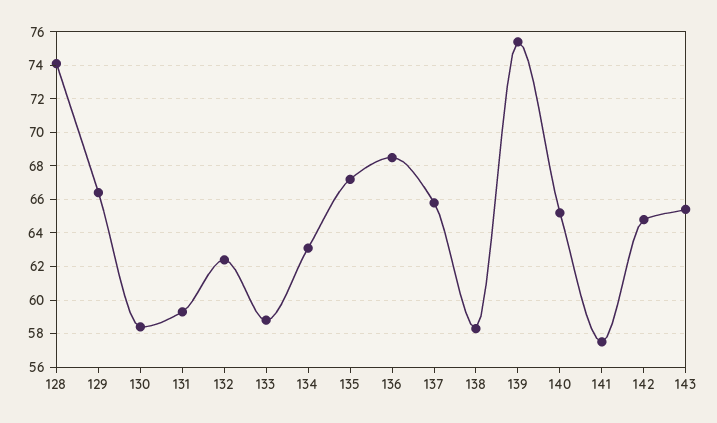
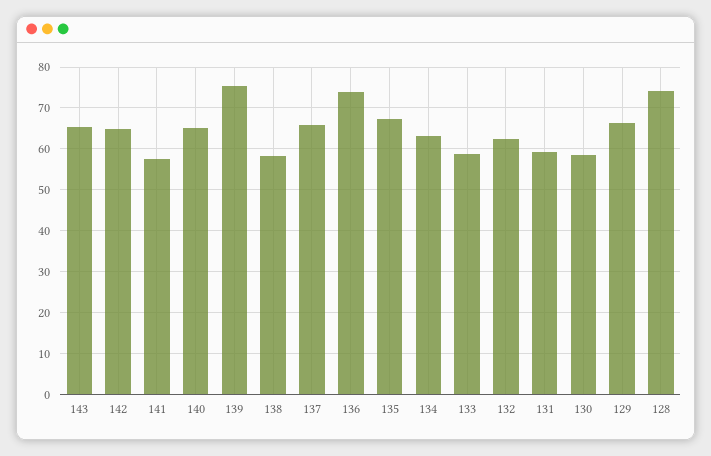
  {
    "128": 74,
    "129": 66.5,
    "130": 58.5,
    "131": 59.5,
    "132": 62.5,
    "133": 59,
    "134": 63,
    "135": 67,
-   "136": 68.5,
+   "136": 74,
    "137": 66,
    "138": 58.5,
    "139": 75.5,
    "140": 65,
    "141": 57.5,
    "142": 65,
    "143": 65.5
  }

